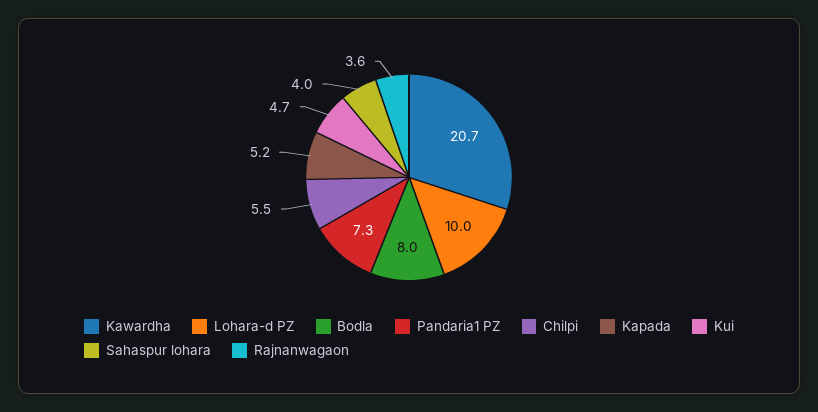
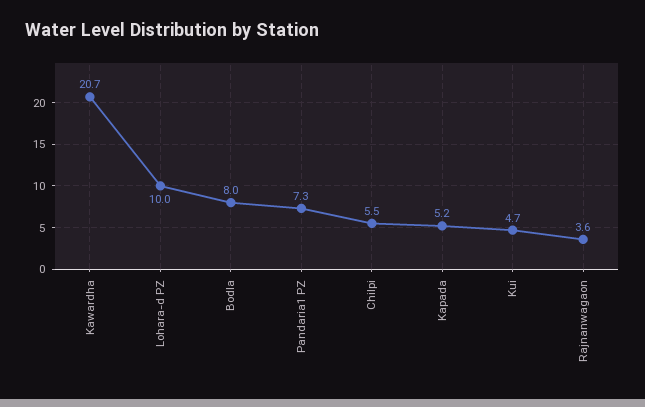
  {
    "Kawardha": 20.7,
    "Lohara-d PZ": 10,
    "Bodla": 8,
    "Pandaria1 PZ": 7.3,
    "Chilpi": 5.5,
    "Kapada": 5.2,
    "Kui": 4.7,
-   "Sahaspur lohara": 4,
    "Rajnanwagaon": 3.6
  }

